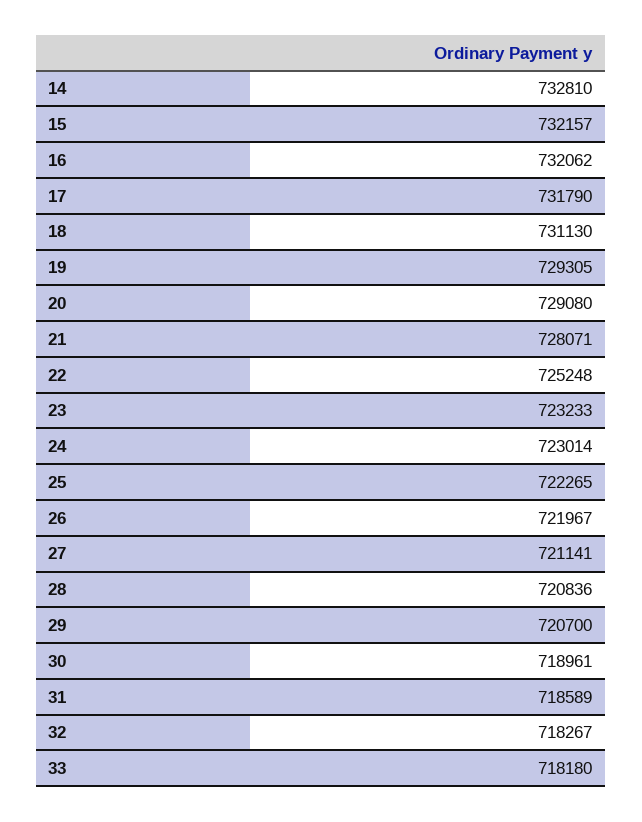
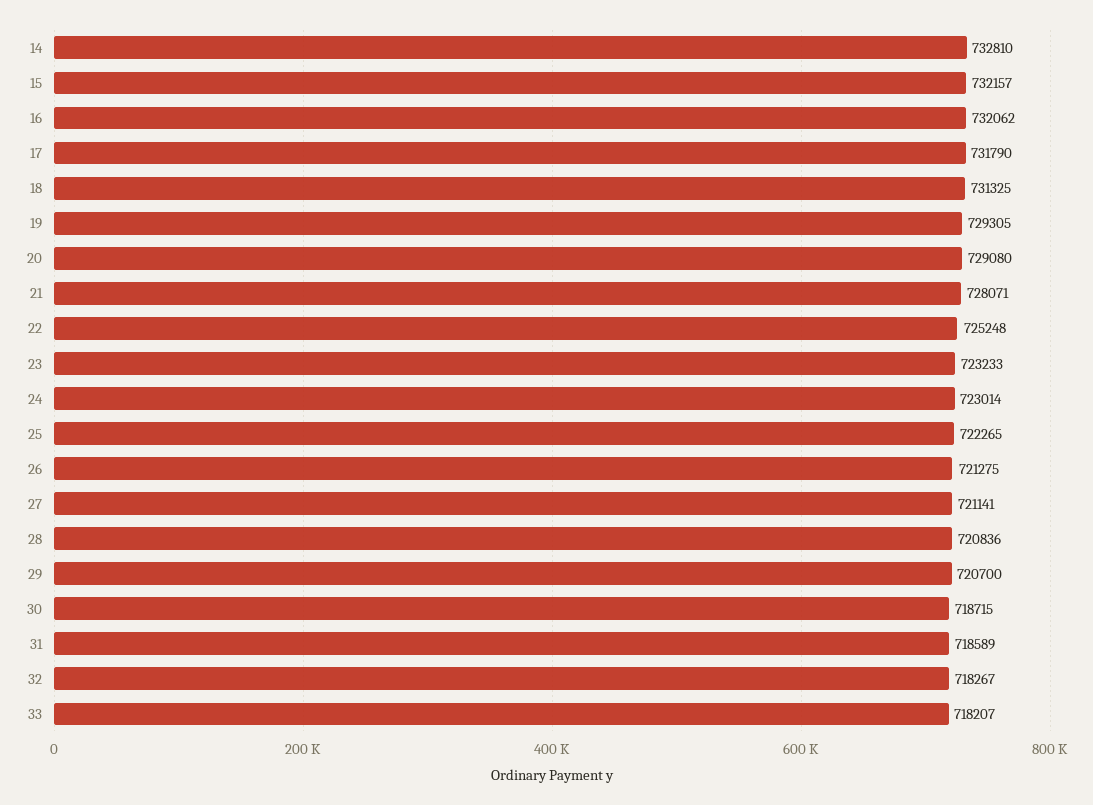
  {
    "14": 732810,
    "15": 732157,
    "16": 732062,
    "17": 731790,
-   "18": 731130,
+   "18": 731325,
    "19": 729305,
    "20": 729080,
    "21": 728071,
    "22": 725248,
    "23": 723233,
    "24": 723014,
    "25": 722265,
-   "26": 721967,
+   "26": 721275,
    "27": 721141,
    "28": 720836,
    "29": 720700,
-   "30": 718961,
+   "30": 718715,
    "31": 718589,
    "32": 718267,
-   "33": 718180
+   "33": 718207
  }

